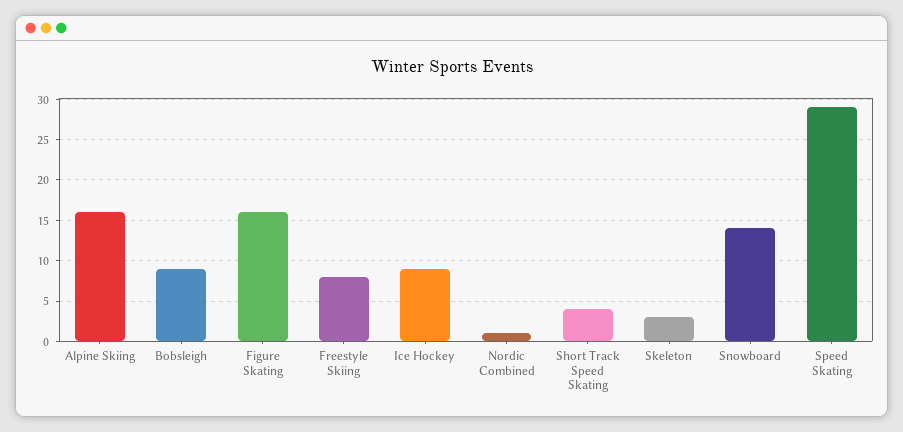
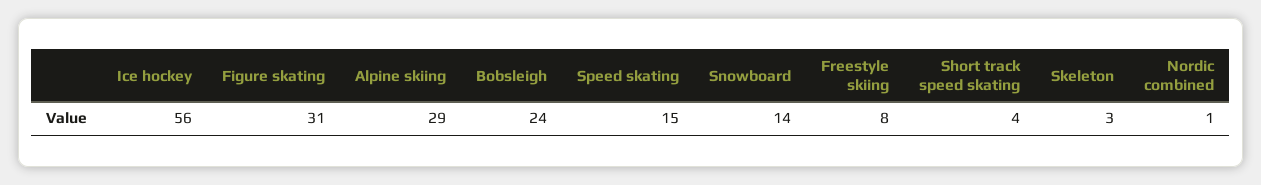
  {
-   "Alpine Skiing": 16,
+   "Alpine Skiing": 29,
-   "Bobsleigh": 9,
+   "Bobsleigh": 24,
-   "Figure Skating": 16,
+   "Figure Skating": 31,
    "Freestyle Skiing": 8,
-   "Ice Hockey": 9,
+   "Ice Hockey": 56,
    "Nordic Combined": 1,
    "Short Track Speed Skating": 4,
    "Skeleton": 3,
    "Snowboard": 14,
-   "Speed Skating": 29
+   "Speed Skating": 15
  }

